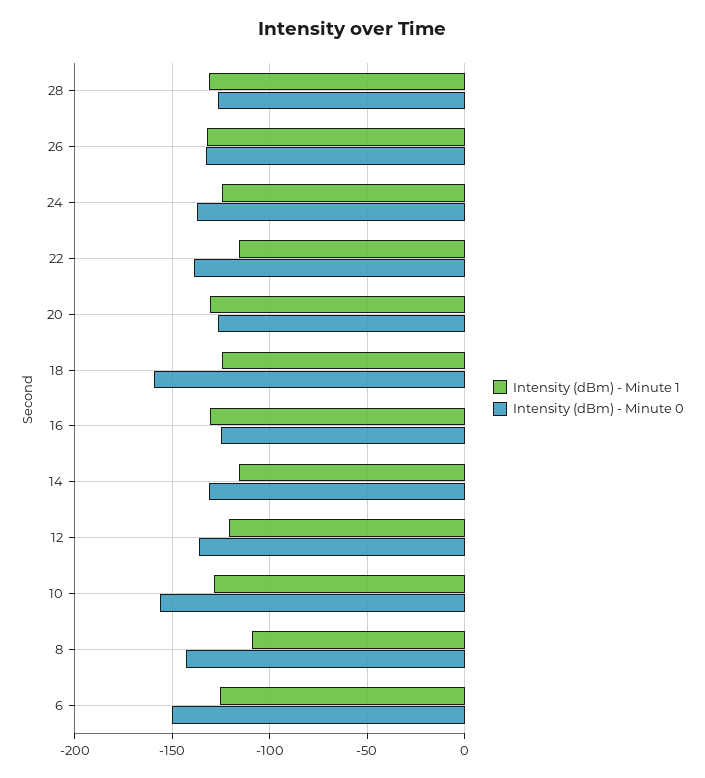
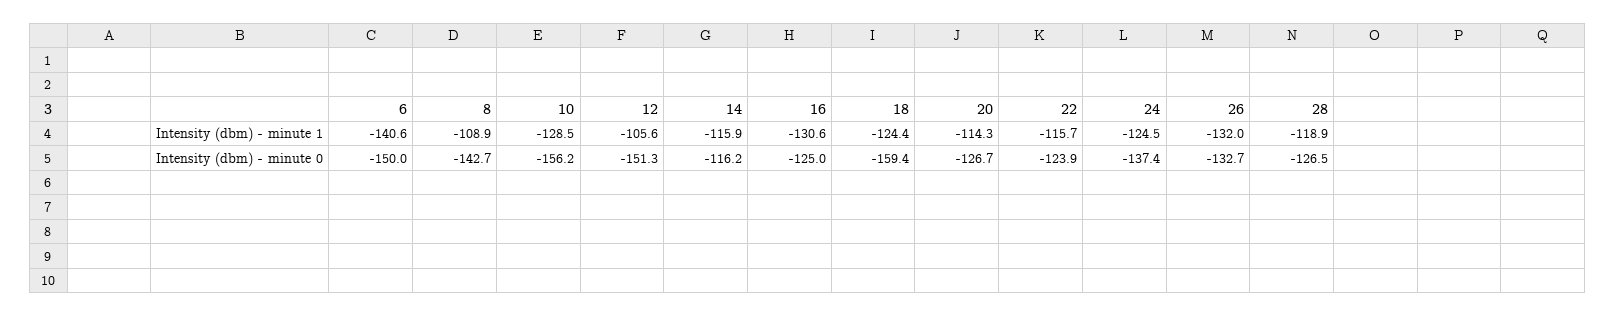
  {
    "Intensity (dBm) - Minute 1": {
-     "28": -130,
+     "28": -118.9,
      "26": -132,
      "24": -124.5,
      "22": -115.7,
-     "20": -130,
+     "20": -114.3,
      "18": -124.4,
      "16": -130.6,
      "14": -115.9,
-     "12": -120,
+     "12": -105.6,
      "10": -128.5,
      "8": -108.9,
-     "6": -125
+     "6": -140.6
    },
    "Intensity (dBm) - Minute 0": {
      "28": -126.5,
      "26": -132.7,
      "24": -137.4,
-     "22": -140,
+     "22": -123.9,
      "20": -126.7,
      "18": -159.4,
      "16": -125,
-     "14": -130,
+     "14": -116.2,
-     "12": -135,
+     "12": -151.3,
      "10": -156.2,
      "8": -142.7,
      "6": -150
    }
  }

